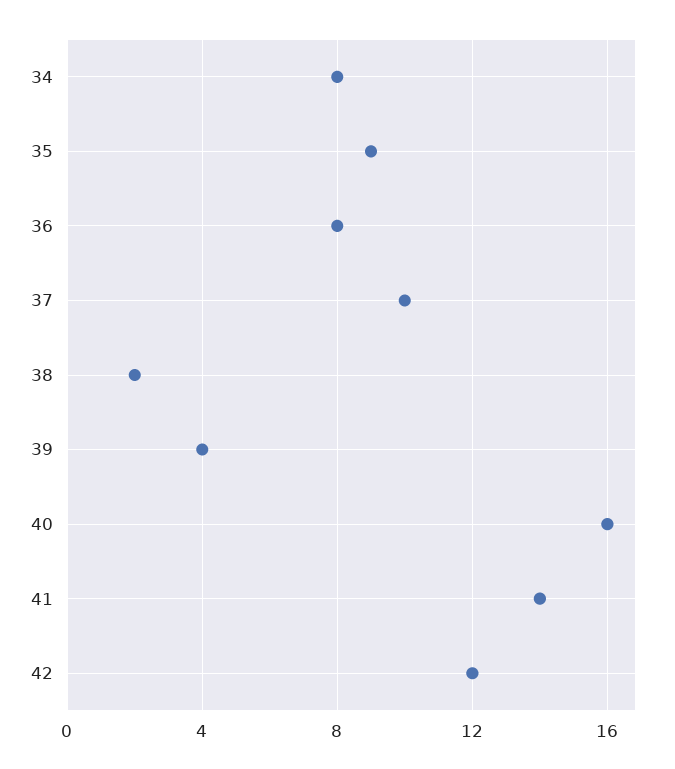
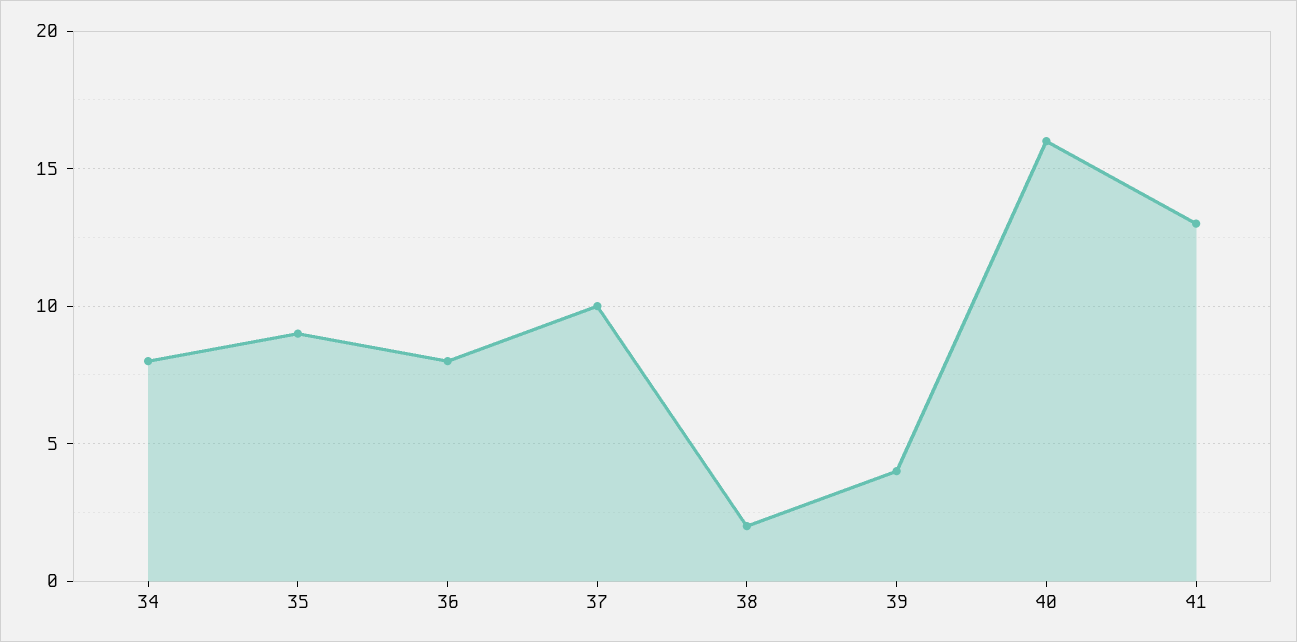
  {
    "34": 8,
    "35": 9,
    "36": 8,
    "37": 10,
    "38": 2,
    "39": 4,
    "40": 16,
-   "41": 14,
+   "41": 13
-   "42": 12
  }

